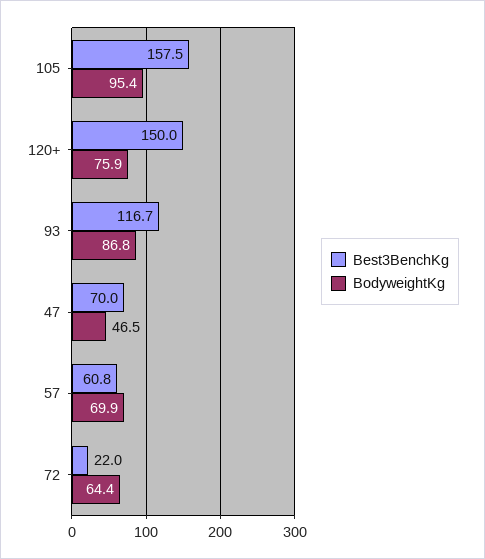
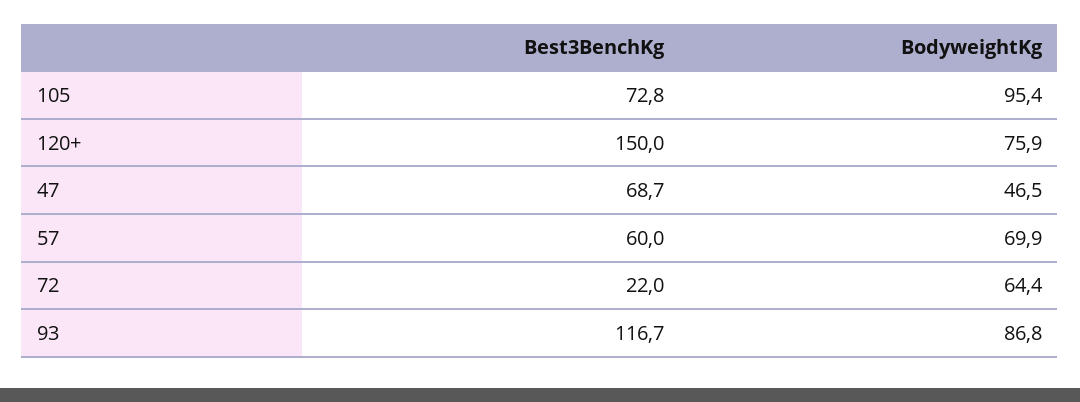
  {
    "Best3BenchKg": {
-     "105": 157.5,
+     "105": 72.8,
      "120+": 150,
      "93": 116.7,
-     "47": 70,
+     "47": 68.7,
-     "57": 60.8,
+     "57": 60,
      "72": 22
    },
    "BodyweightKg": {
      "105": 95.4,
      "120+": 75.9,
      "93": 86.8,
      "47": 46.5,
      "57": 69.9,
      "72": 64.4
    }
  }

